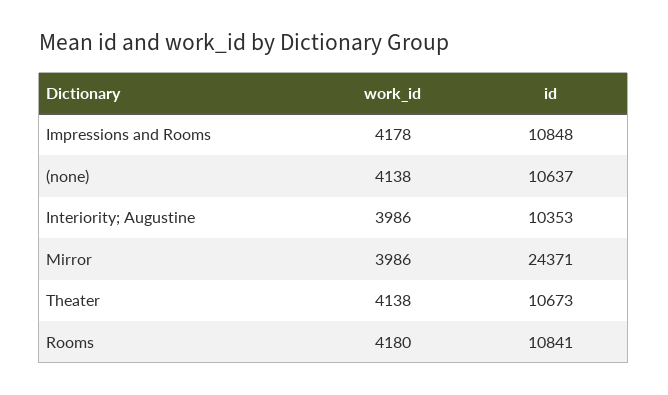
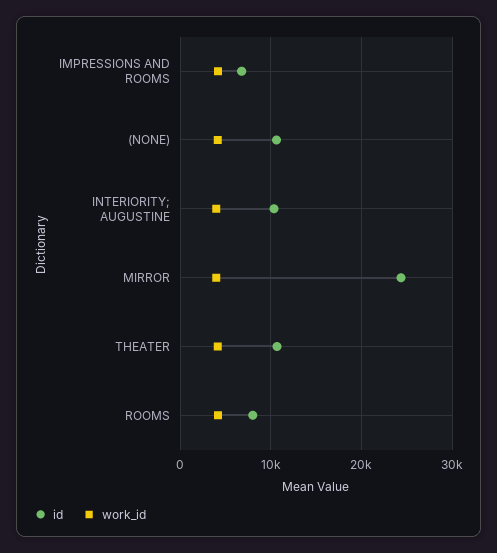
  {
    "work_id": {
      "Impressions and Rooms": 4178,
      "(none)": 4138,
      "Interiority; Augustine": 3986,
      "Mirror": 3986,
      "Theater": 4138,
      "Rooms": 4180
    },
    "id": {
-     "Impressions and Rooms": 10848,
+     "Impressions and Rooms": 7000,
      "(none)": 10637,
      "Interiority; Augustine": 10353,
      "Mirror": 24371,
      "Theater": 10673,
-     "Rooms": 10841
+     "Rooms": 8000
    }
  }

